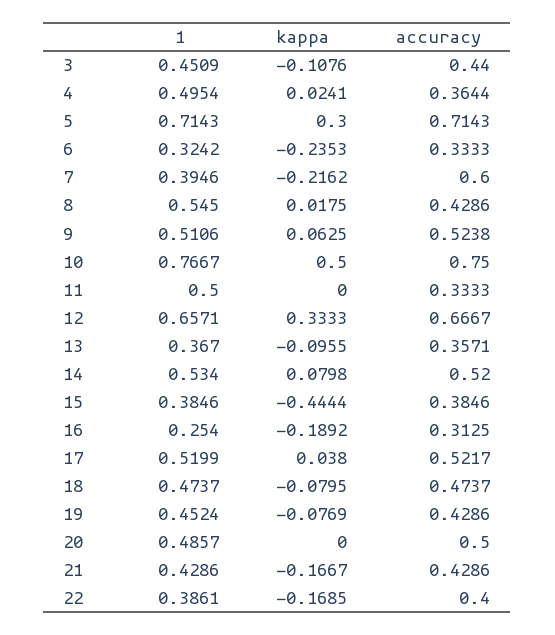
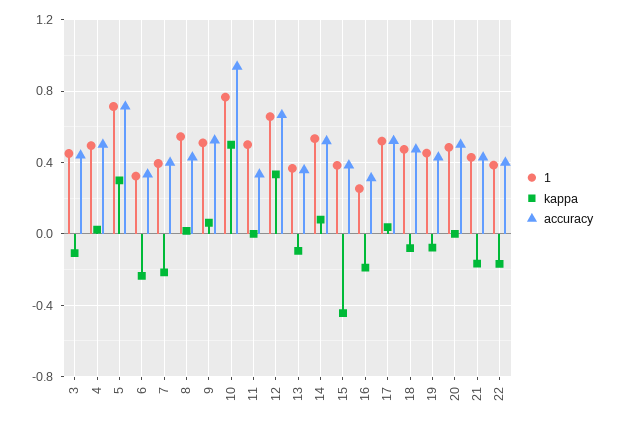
  {
    "1": {
      "3": 0.4509,
      "4": 0.4954,
      "5": 0.7143,
      "6": 0.3242,
      "7": 0.3946,
      "8": 0.545,
      "9": 0.5106,
      "10": 0.7667,
      "11": 0.5,
      "12": 0.6571,
      "13": 0.367,
      "14": 0.534,
      "15": 0.3846,
      "16": 0.254,
      "17": 0.5199,
      "18": 0.4737,
      "19": 0.4524,
      "20": 0.4857,
      "21": 0.4286,
      "22": 0.3861
    },
    "kappa": {
      "3": -0.1076,
      "4": 0.0241,
      "5": 0.3,
      "6": -0.2353,
      "7": -0.2162,
      "8": 0.0175,
      "9": 0.0625,
      "10": 0.5,
      "11": 0,
      "12": 0.3333,
      "13": -0.0955,
      "14": 0.0798,
      "15": -0.4444,
      "16": -0.1892,
      "17": 0.038,
      "18": -0.0795,
      "19": -0.0769,
      "20": 0,
      "21": -0.1667,
      "22": -0.1685
    },
    "accuracy": {
      "3": 0.44,
-     "4": 0.3644,
+     "4": 0.5,
      "5": 0.7143,
      "6": 0.3333,
-     "7": 0.6,
+     "7": 0.4,
      "8": 0.4286,
      "9": 0.5238,
-     "10": 0.75,
+     "10": 0.95,
      "11": 0.3333,
      "12": 0.6667,
      "13": 0.3571,
      "14": 0.52,
      "15": 0.3846,
      "16": 0.3125,
      "17": 0.5217,
      "18": 0.4737,
      "19": 0.4286,
      "20": 0.5,
      "21": 0.4286,
      "22": 0.4
    }
  }

